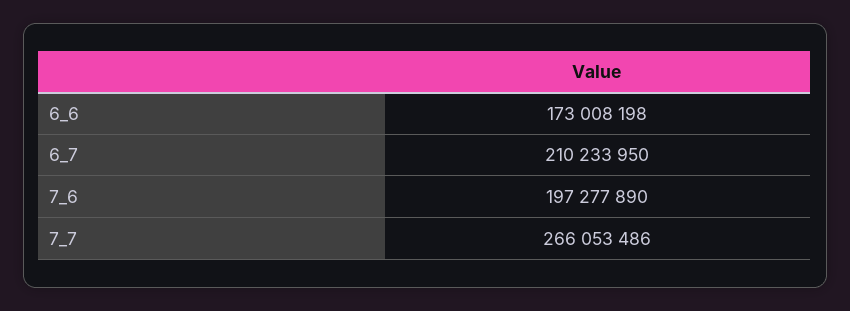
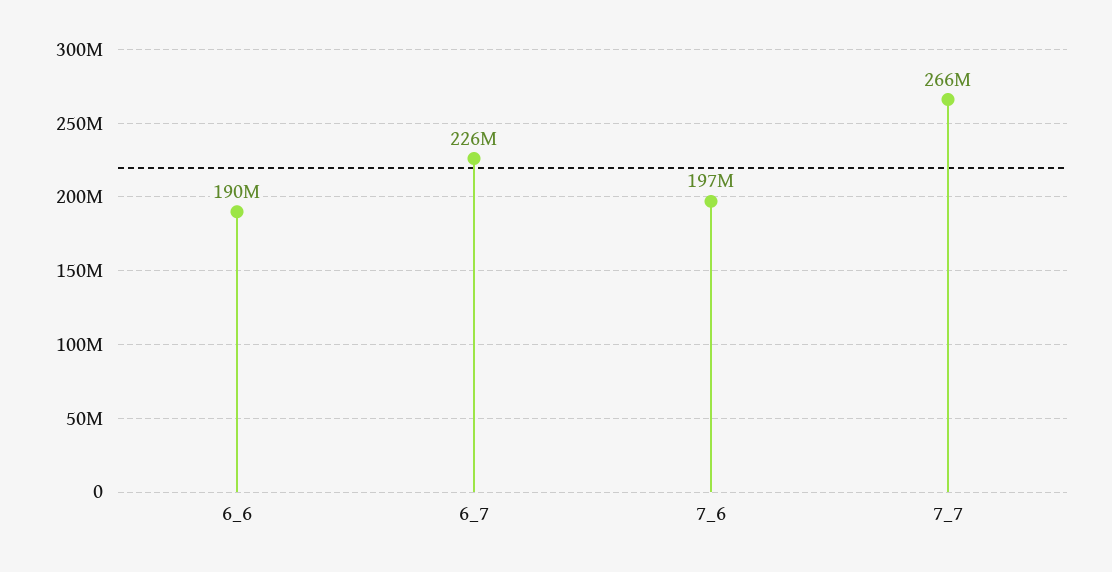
  {
-   "6_6": 173008198,
+   "6_6": 190000000,
-   "6_7": 210233950,
+   "6_7": 226000000,
    "7_6": 197277890,
    "7_7": 266053486
  }

